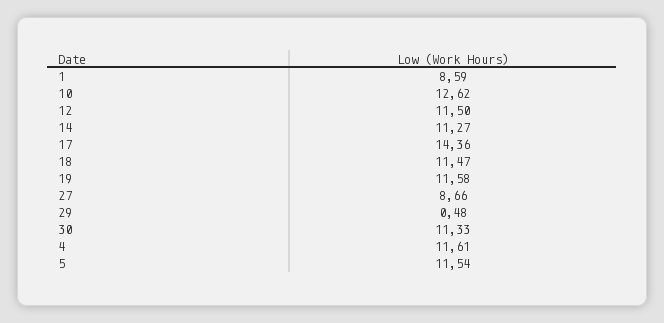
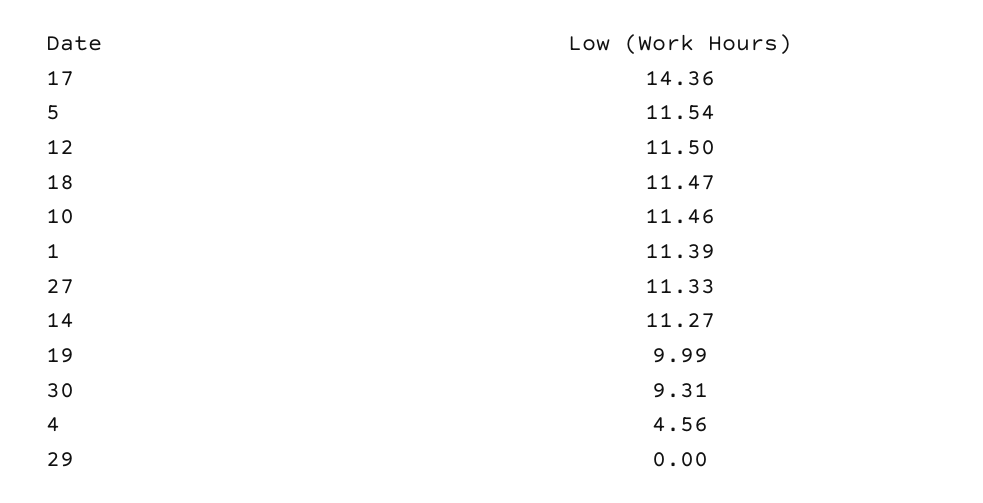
  {
-   "1": 8.59,
+   "1": 11.39,
-   "10": 12.62,
+   "10": 11.46,
    "12": 11.5,
    "14": 11.27,
    "17": 14.36,
    "18": 11.47,
-   "19": 11.58,
+   "19": 9.99,
-   "27": 8.66,
+   "27": 11.33,
-   "29": 0.48,
+   "29": 0,
-   "30": 11.33,
+   "30": 9.31,
-   "4": 11.61,
+   "4": 4.56,
    "5": 11.54
  }

